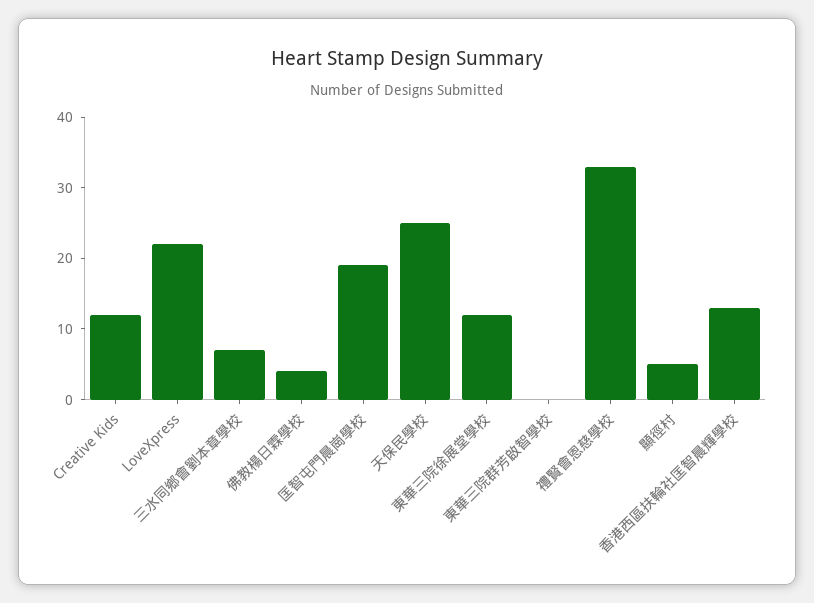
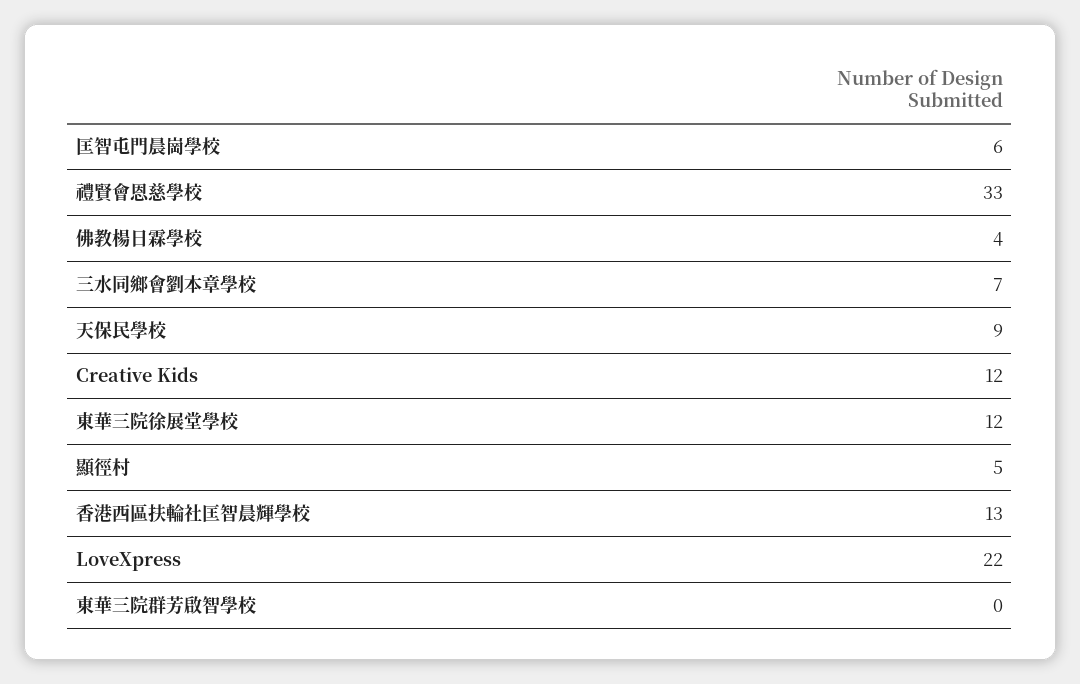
  {
    "Creative Kids": 12,
    "LoveXpress": 22,
    "三水同鄉會劉本章學校": 7,
    "佛教楊日霖學校": 4,
-   "匡智屯門晨崗學校": 20,
+   "匡智屯門晨崗學校": 6,
-   "天保民學校": 25,
+   "天保民學校": 9,
    "東華三院徐展堂學校": 12,
    "東華三院群芳啟智學校": 0,
    "禮賢會恩慈學校": 33,
    "顯徑村": 5,
    "香港西區扶輪社匡智晨輝學校": 13
  }

